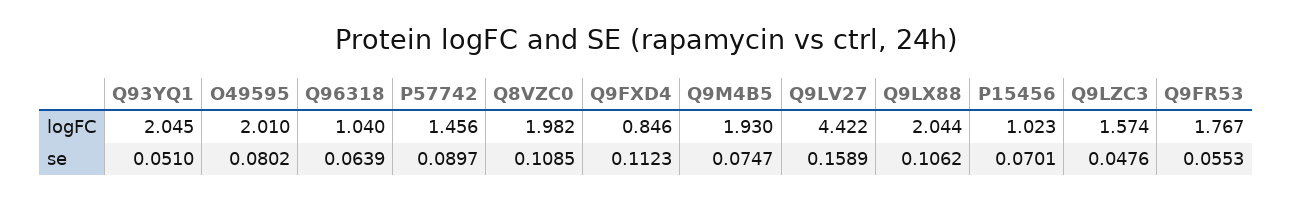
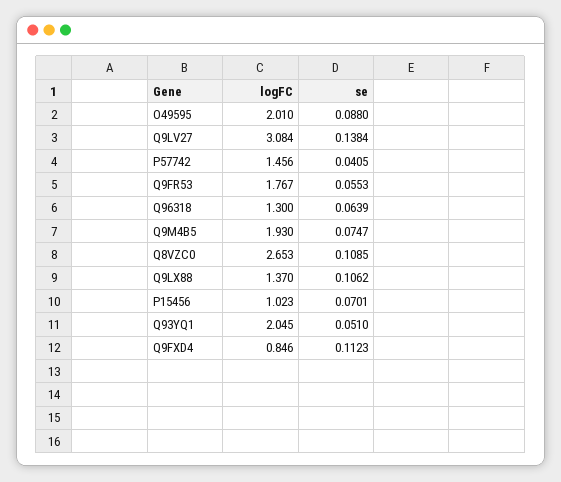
  {
    "Q93YQ1": {
      "logFC": 2.045,
      "se": 0.051
    },
    "O49595": {
      "logFC": 2.01,
-     "se": 0.0802
+     "se": 0.088
    },
    "Q96318": {
-     "logFC": 1.04,
+     "logFC": 1.3,
      "se": 0.0639
    },
    "P57742": {
      "logFC": 1.456,
-     "se": 0.0897
+     "se": 0.0405
    },
    "Q8VZC0": {
-     "logFC": 1.982,
+     "logFC": 2.653,
      "se": 0.1085
    },
    "Q9FXD4": {
      "logFC": 0.846,
      "se": 0.1123
    },
    "Q9M4B5": {
      "logFC": 1.93,
      "se": 0.0747
    },
    "Q9LV27": {
-     "logFC": 4.422,
+     "logFC": 3.084,
-     "se": 0.1589
+     "se": 0.1384
    },
    "Q9LX88": {
-     "logFC": 2.044,
+     "logFC": 1.37,
      "se": 0.1062
    },
    "P15456": {
      "logFC": 1.023,
      "se": 0.0701
    },
-   "Q9LZC3": {
-     "logFC": 1.574,
-     "se": 0.0476
-   },
    "Q9FR53": {
      "logFC": 1.767,
      "se": 0.0553
    }
  }

